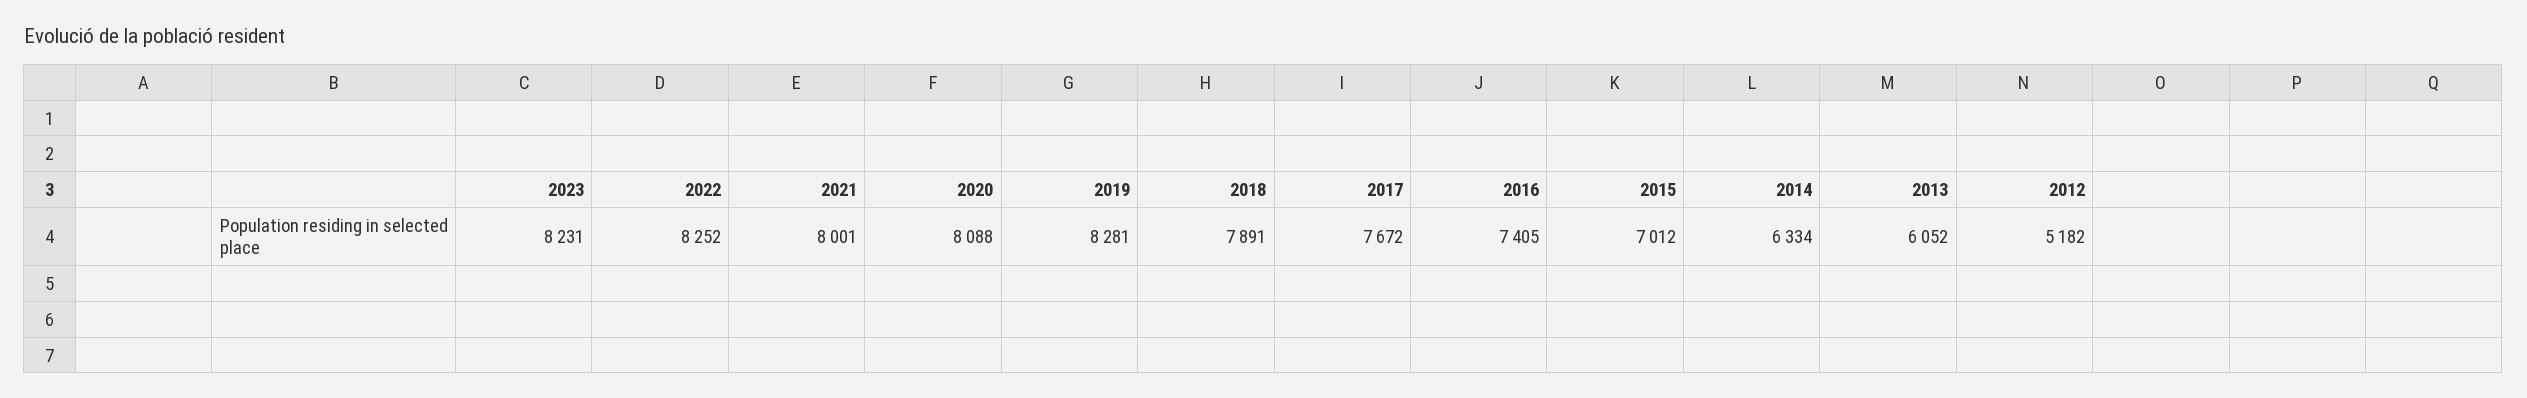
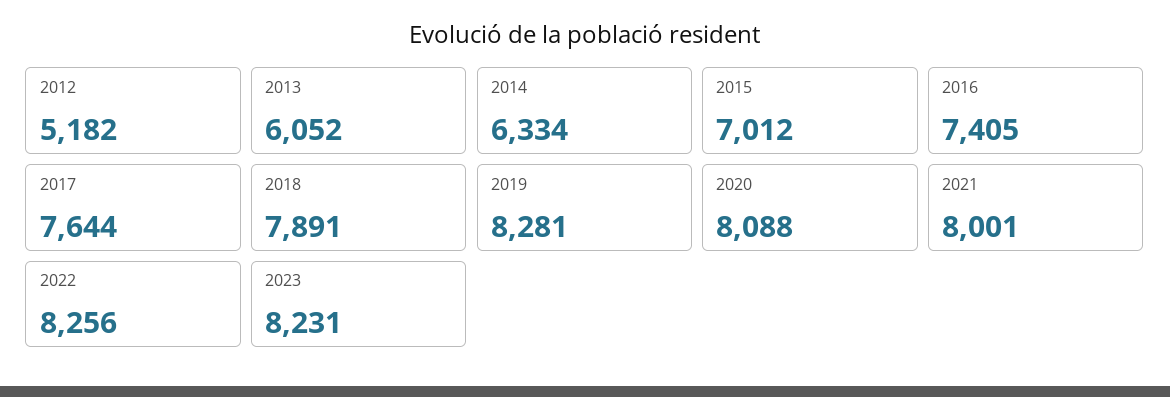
  {
    "2023": 8231,
-   "2022": 8252,
+   "2022": 8256,
    "2021": 8001,
    "2020": 8088,
    "2019": 8281,
    "2018": 7891,
-   "2017": 7672,
+   "2017": 7644,
    "2016": 7405,
    "2015": 7012,
    "2014": 6334,
    "2013": 6052,
    "2012": 5182
  }

